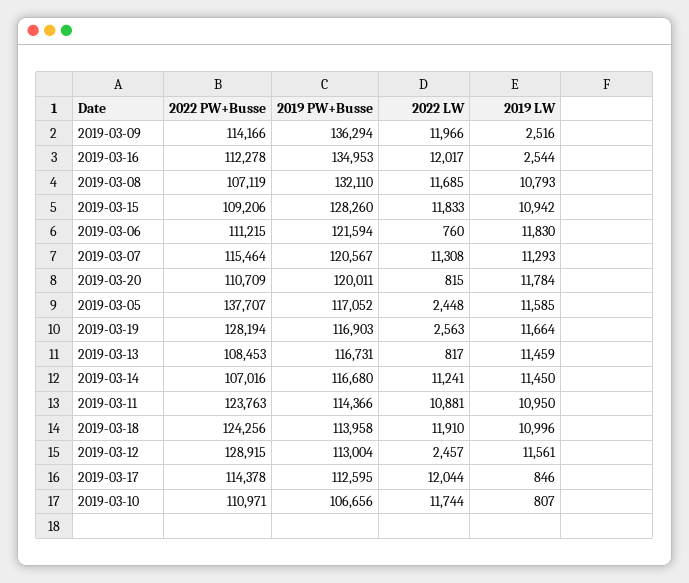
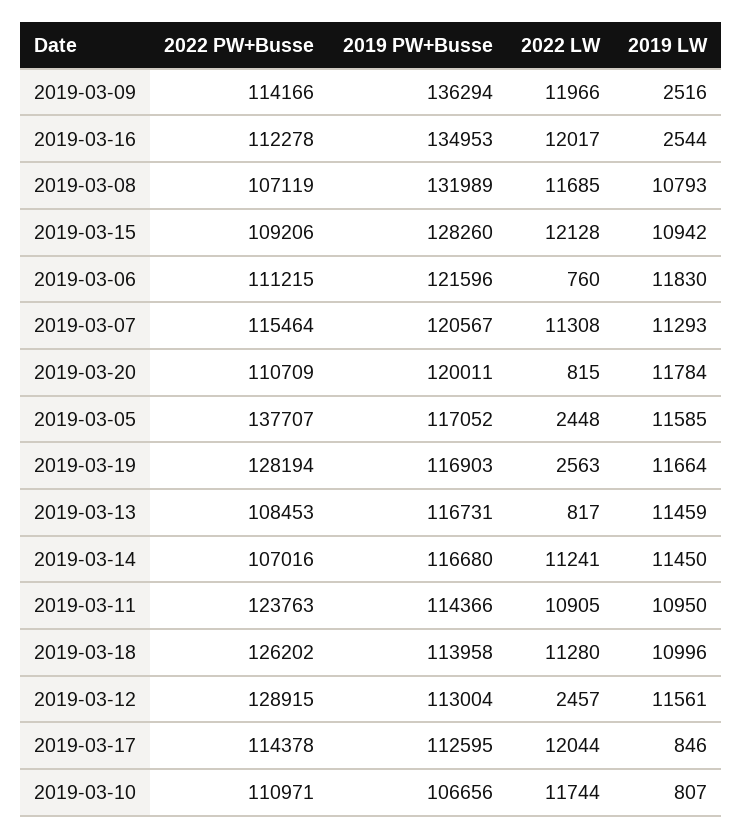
  {
    "2022 PW+Busse": {
      "2019-03-09": 114166,
      "2019-03-16": 112278,
      "2019-03-08": 107119,
      "2019-03-15": 109206,
      "2019-03-06": 111215,
      "2019-03-07": 115464,
      "2019-03-20": 110709,
      "2019-03-05": 137707,
      "2019-03-19": 128194,
      "2019-03-13": 108453,
      "2019-03-14": 107016,
      "2019-03-11": 123763,
-     "2019-03-18": 124256,
+     "2019-03-18": 126202,
      "2019-03-12": 128915,
      "2019-03-17": 114378,
      "2019-03-10": 110971
    },
    "2019 PW+Busse": {
      "2019-03-09": 136294,
      "2019-03-16": 134953,
-     "2019-03-08": 132110,
+     "2019-03-08": 131989,
      "2019-03-15": 128260,
-     "2019-03-06": 121594,
+     "2019-03-06": 121596,
      "2019-03-07": 120567,
      "2019-03-20": 120011,
      "2019-03-05": 117052,
      "2019-03-19": 116903,
      "2019-03-13": 116731,
      "2019-03-14": 116680,
      "2019-03-11": 114366,
      "2019-03-18": 113958,
      "2019-03-12": 113004,
      "2019-03-17": 112595,
      "2019-03-10": 106656
    },
    "2022 LW": {
      "2019-03-09": 11966,
      "2019-03-16": 12017,
      "2019-03-08": 11685,
-     "2019-03-15": 11833,
+     "2019-03-15": 12128,
      "2019-03-06": 760,
      "2019-03-07": 11308,
      "2019-03-20": 815,
      "2019-03-05": 2448,
      "2019-03-19": 2563,
      "2019-03-13": 817,
      "2019-03-14": 11241,
-     "2019-03-11": 10881,
+     "2019-03-11": 10905,
-     "2019-03-18": 11910,
+     "2019-03-18": 11280,
      "2019-03-12": 2457,
      "2019-03-17": 12044,
      "2019-03-10": 11744
    },
    "2019 LW": {
      "2019-03-09": 2516,
      "2019-03-16": 2544,
      "2019-03-08": 10793,
      "2019-03-15": 10942,
      "2019-03-06": 11830,
      "2019-03-07": 11293,
      "2019-03-20": 11784,
      "2019-03-05": 11585,
      "2019-03-19": 11664,
      "2019-03-13": 11459,
      "2019-03-14": 11450,
      "2019-03-11": 10950,
      "2019-03-18": 10996,
      "2019-03-12": 11561,
      "2019-03-17": 846,
      "2019-03-10": 807
    }
  }

